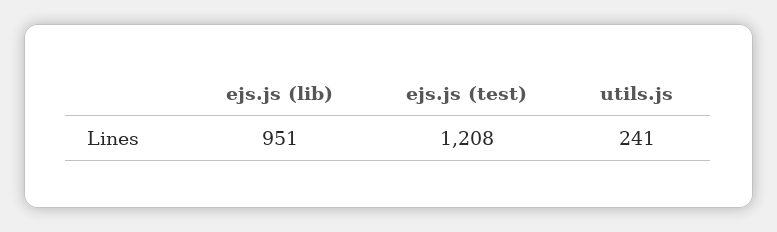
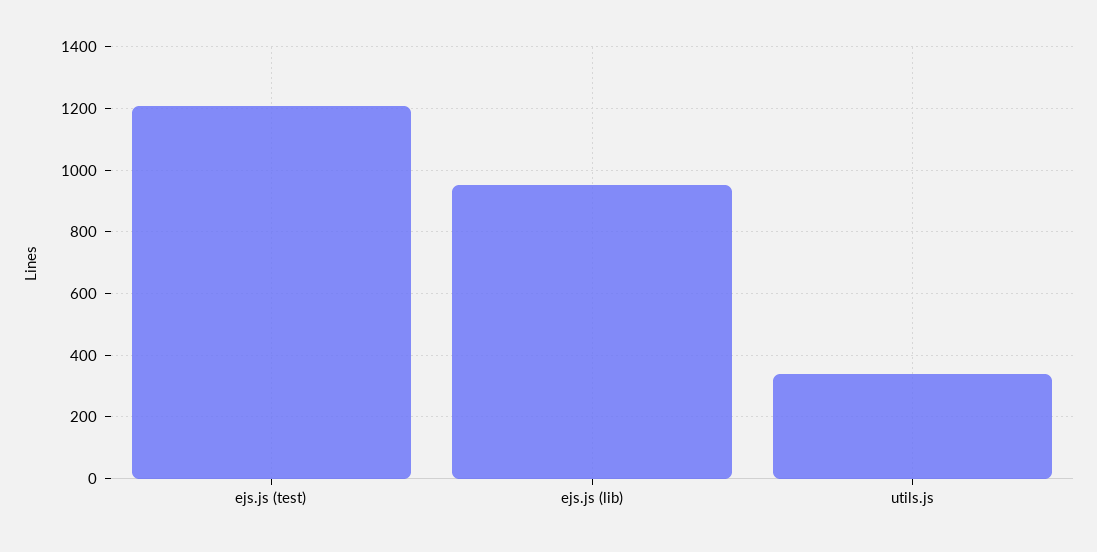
  {
    "ejs.js (lib)": 951,
    "ejs.js (test)": 1208,
-   "utils.js": 241
+   "utils.js": 340
  }

